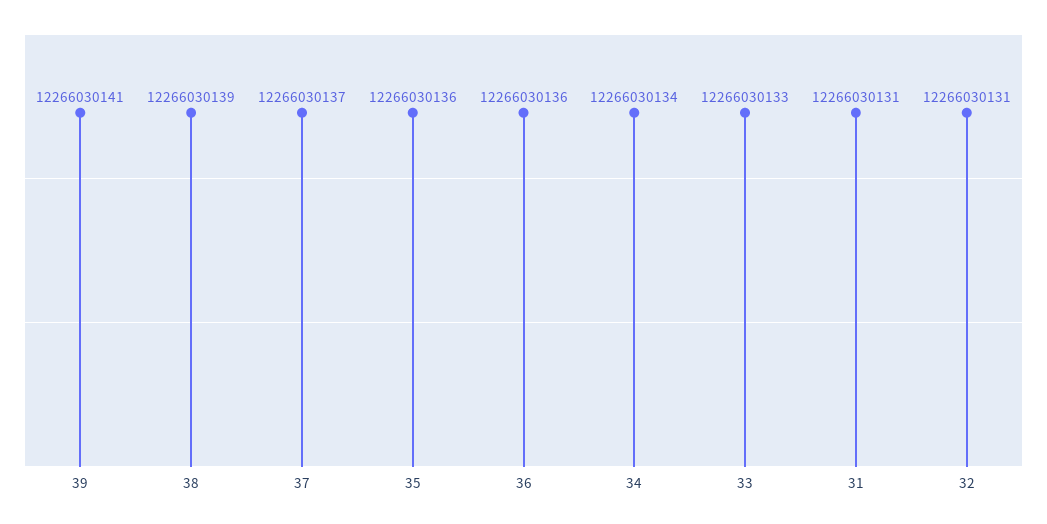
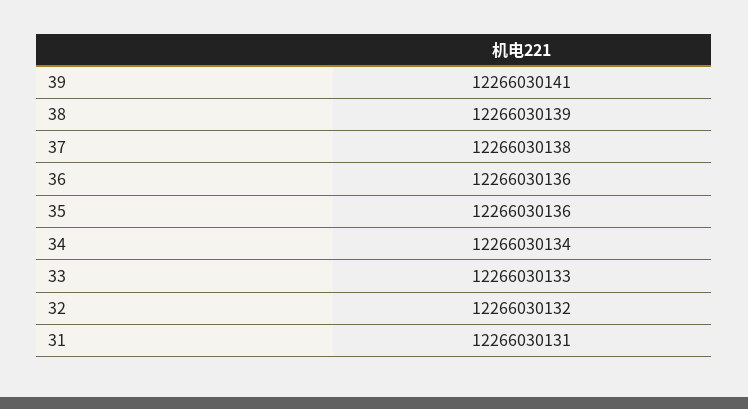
  {
    "39": 12266030141,
    "38": 12266030139,
-   "37": 12266030137,
+   "37": 12266030138,
    "35": 12266030136,
    "36": 12266030136,
    "34": 12266030134,
    "33": 12266030133,
    "31": 12266030131,
-   "32": 12266030131
+   "32": 12266030132
  }

